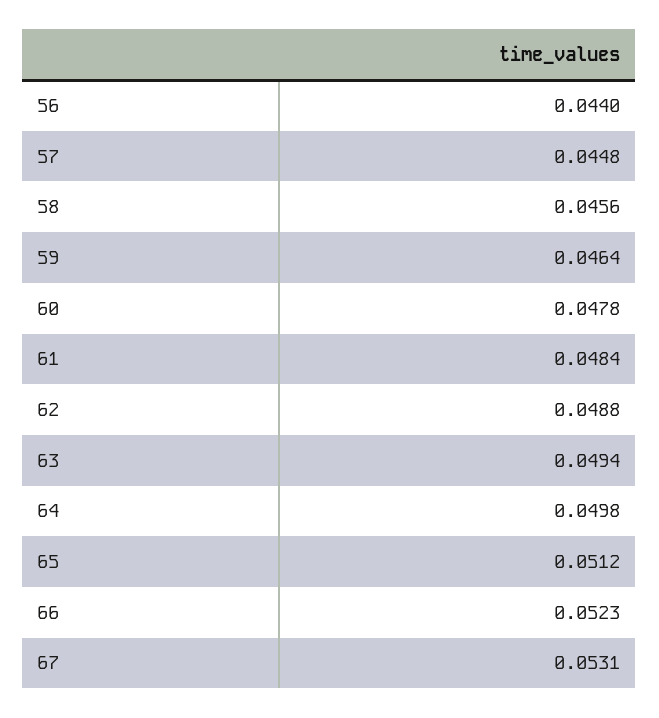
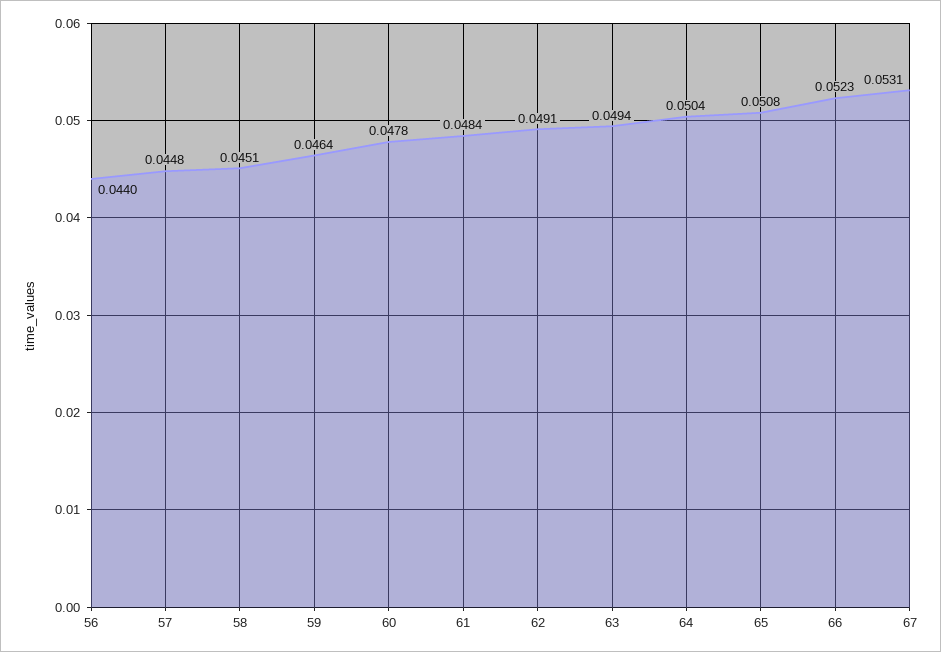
  {
    "56": 0.044,
    "57": 0.0448,
-   "58": 0.0456,
+   "58": 0.0451,
    "59": 0.0464,
    "60": 0.0478,
    "61": 0.0484,
-   "62": 0.0488,
+   "62": 0.0491,
    "63": 0.0494,
-   "64": 0.0498,
+   "64": 0.0504,
-   "65": 0.0512,
+   "65": 0.0508,
    "66": 0.0523,
    "67": 0.0531
  }

